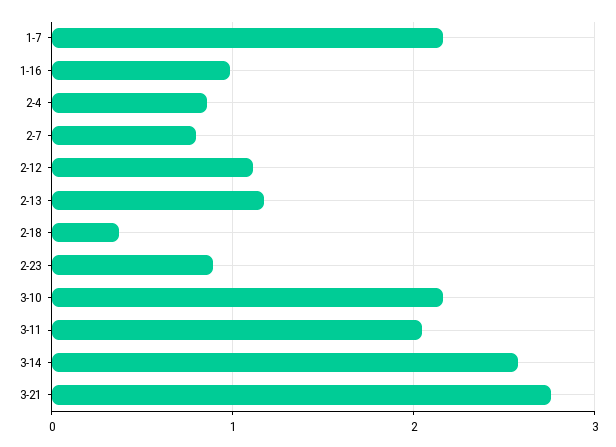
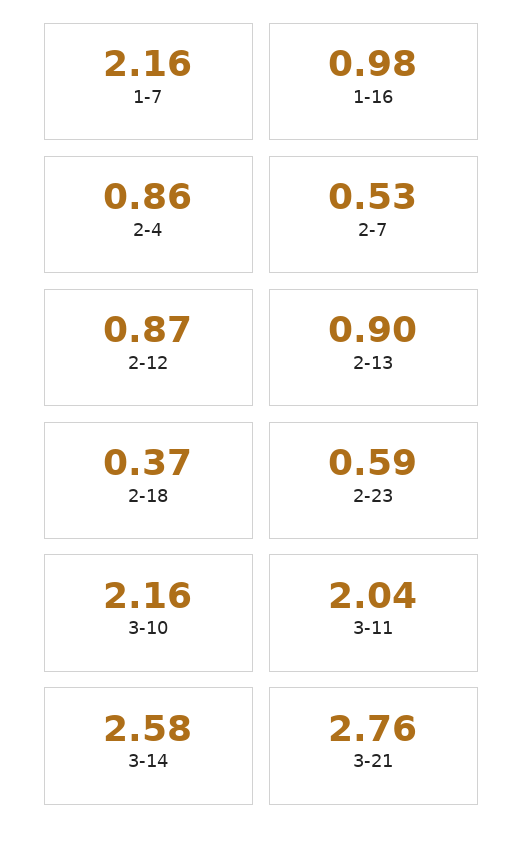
  {
    "1-7": 2.16,
    "1-16": 0.98,
    "2-4": 0.86,
-   "2-7": 0.8,
+   "2-7": 0.53,
-   "2-12": 1.1,
+   "2-12": 0.87,
-   "2-13": 1.2,
+   "2-13": 0.9,
    "2-18": 0.37,
-   "2-23": 0.9,
+   "2-23": 0.59,
    "3-10": 2.16,
    "3-11": 2.04,
    "3-14": 2.58,
    "3-21": 2.76
  }

